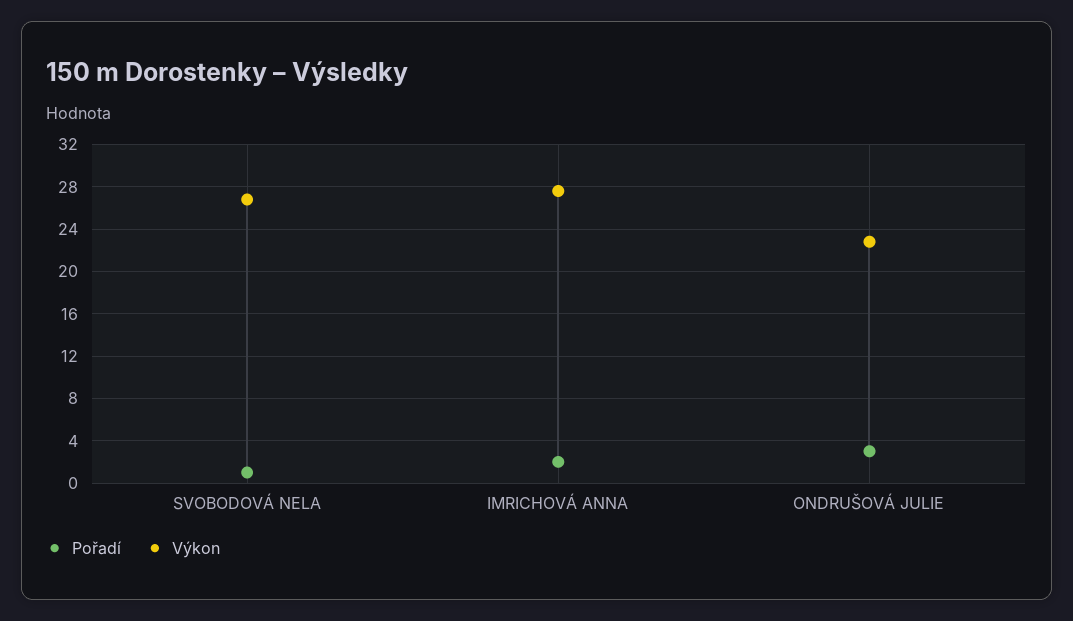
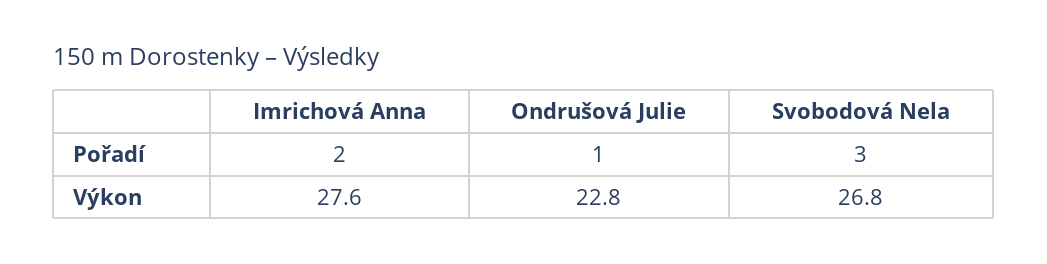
  {
    "Pořadí": {
-     "SVOBODOVÁ NELA": 1,
+     "SVOBODOVÁ NELA": 3,
      "IMRICHOVÁ ANNA": 2,
-     "ONDRUŠOVÁ JULIE": 3
+     "ONDRUŠOVÁ JULIE": 1
    },
    "Výkon": {
      "SVOBODOVÁ NELA": 26.8,
      "IMRICHOVÁ ANNA": 27.6,
      "ONDRUŠOVÁ JULIE": 22.8
    }
  }

